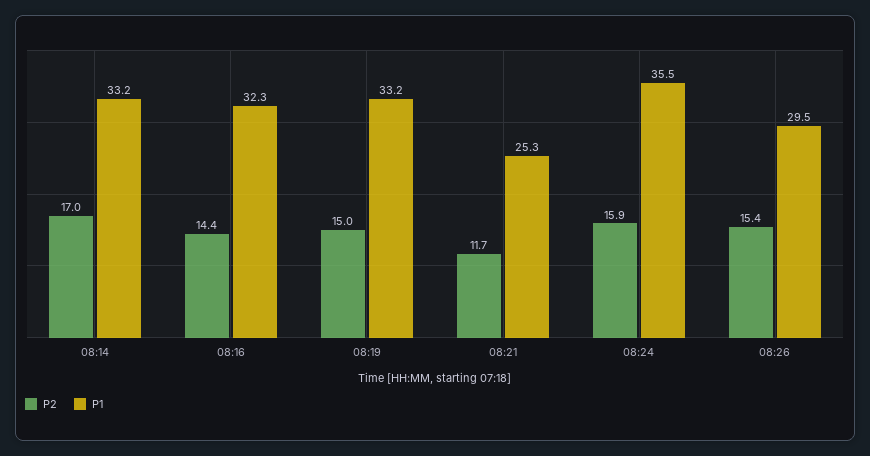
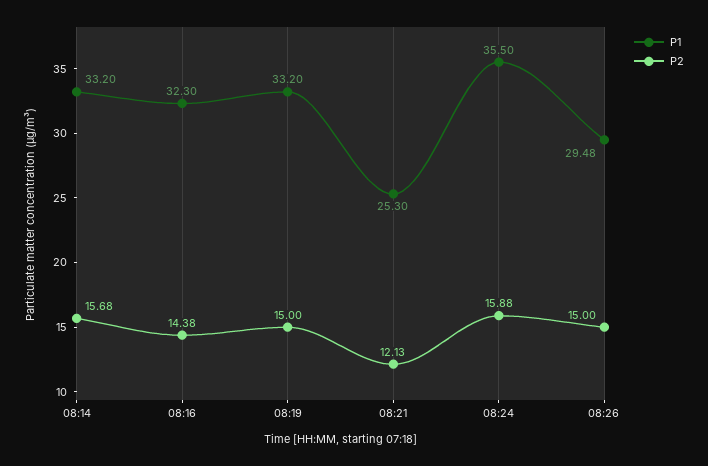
  {
    "P2": {
-     "08:14": 17,
+     "08:14": 15.68,
      "08:16": 14.38,
      "08:19": 15,
-     "08:21": 11.7,
+     "08:21": 12.13,
      "08:24": 15.88,
-     "08:26": 15.4
+     "08:26": 15
    },
    "P1": {
      "08:14": 33.2,
      "08:16": 32.3,
      "08:19": 33.2,
      "08:21": 25.3,
      "08:24": 35.5,
      "08:26": 29.48
    }
  }

